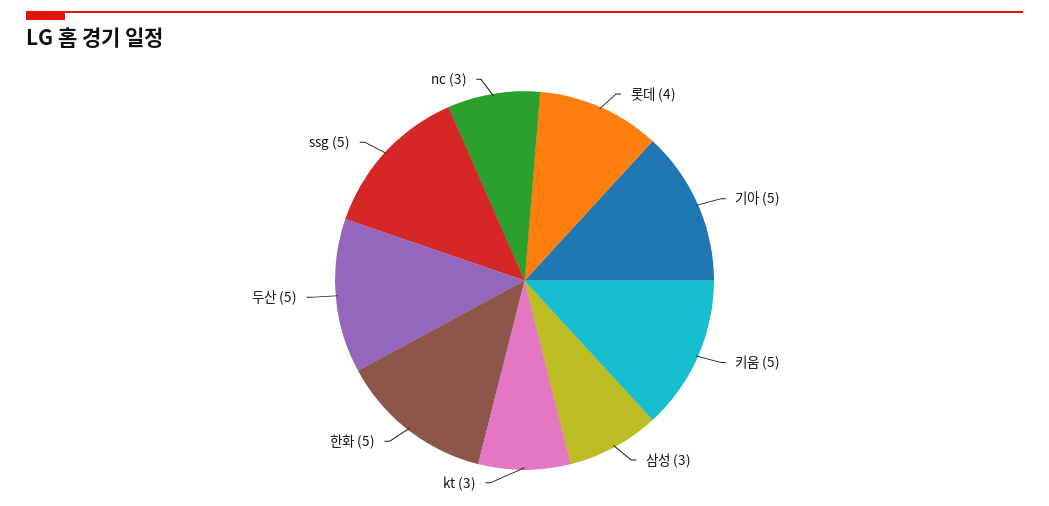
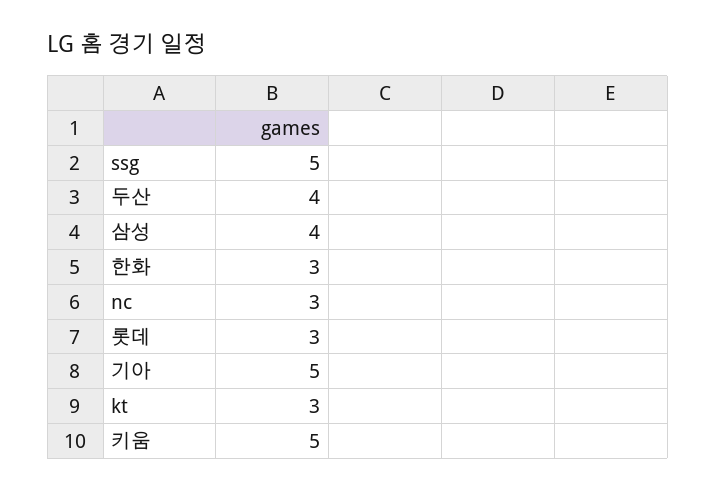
  {
-   "롯데": 4,
+   "롯데": 3,
    "기아": 5,
    "키움": 5,
-   "삼성": 3,
+   "삼성": 4,
    "kt": 3,
-   "한화": 5,
+   "한화": 3,
-   "두산": 5,
+   "두산": 4,
    "ssg": 5,
    "nc": 3
  }

